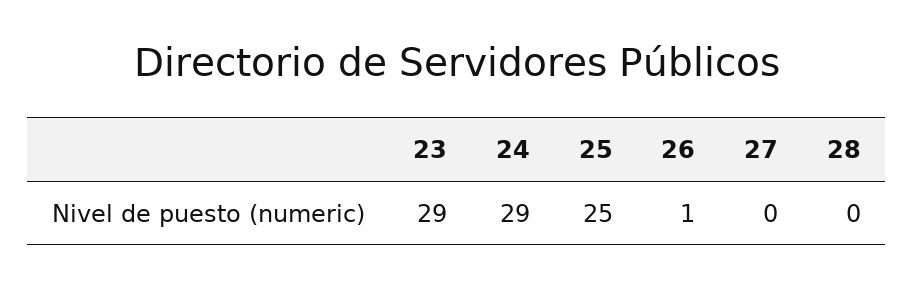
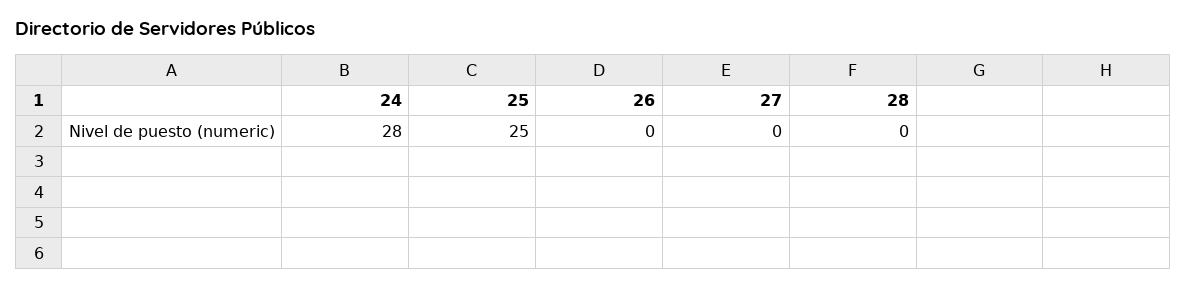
  {
-   "23": 29,
-   "24": 29,
+   "24": 28,
    "25": 25,
-   "26": 1,
+   "26": 0,
    "27": 0,
    "28": 0
  }

